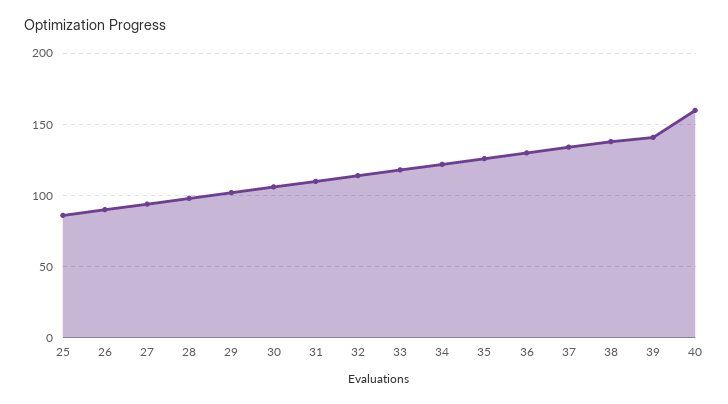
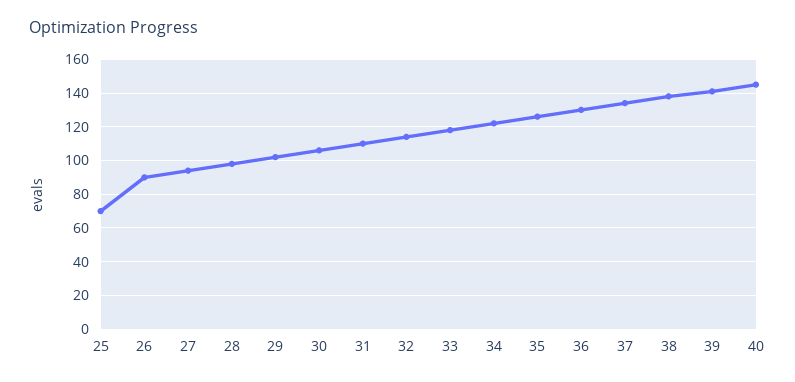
  {
-   "25": 85,
+   "25": 70,
    "26": 90,
    "27": 95,
    "28": 100,
    "29": 100,
    "30": 105,
    "31": 110,
    "32": 115,
    "33": 120,
    "34": 120,
    "35": 125,
    "36": 130,
    "37": 135,
    "38": 140,
    "39": 140,
-   "40": 160
+   "40": 145
  }

